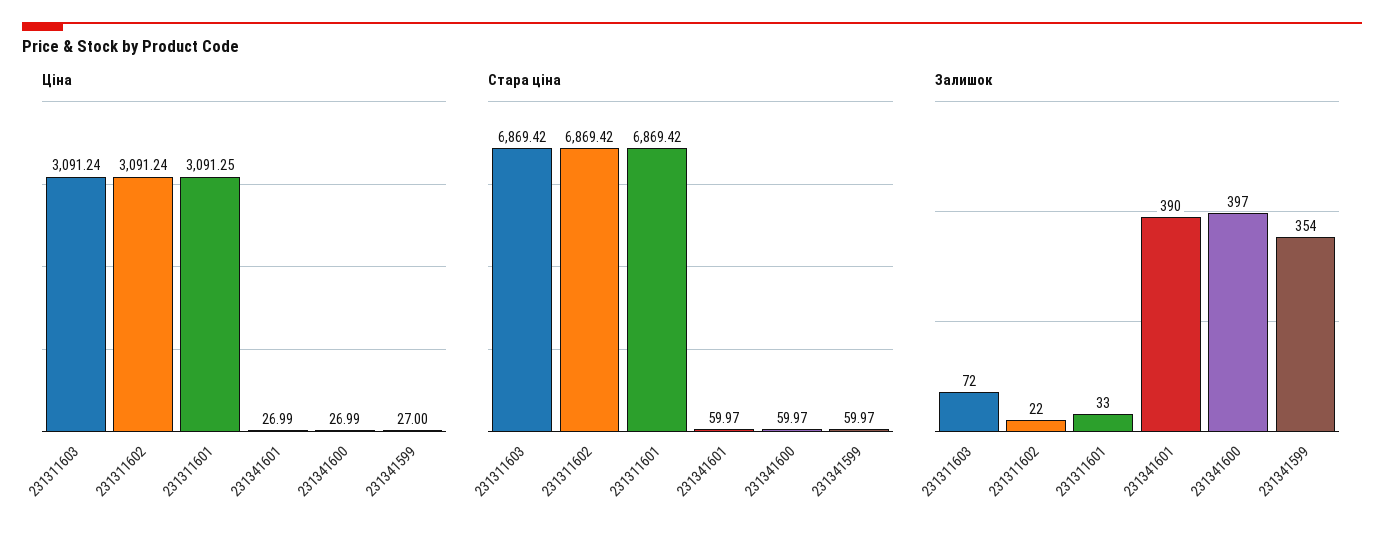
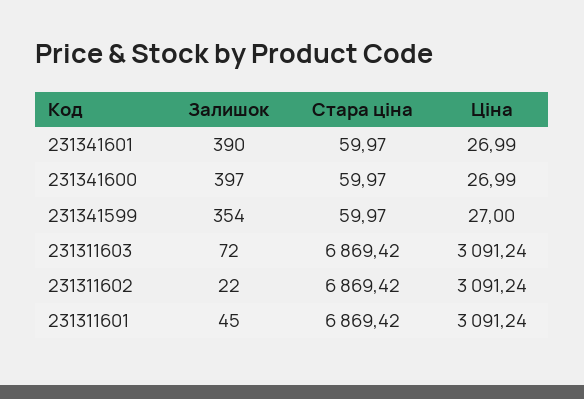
  {
    "Ціна": {
      "231311603": 3091.24,
      "231311602": 3091.24,
-     "231311601": 3091.25,
+     "231311601": 3091.24,
      "231341601": 26.99,
      "231341600": 26.99,
      "231341599": 27
    },
    "Стара ціна": {
      "231311603": 6869.42,
      "231311602": 6869.42,
      "231311601": 6869.42,
      "231341601": 59.97,
      "231341600": 59.97,
      "231341599": 59.97
    },
    "Залишок": {
      "231311603": 72,
      "231311602": 22,
-     "231311601": 33,
+     "231311601": 45,
      "231341601": 390,
      "231341600": 397,
      "231341599": 354
    }
  }

